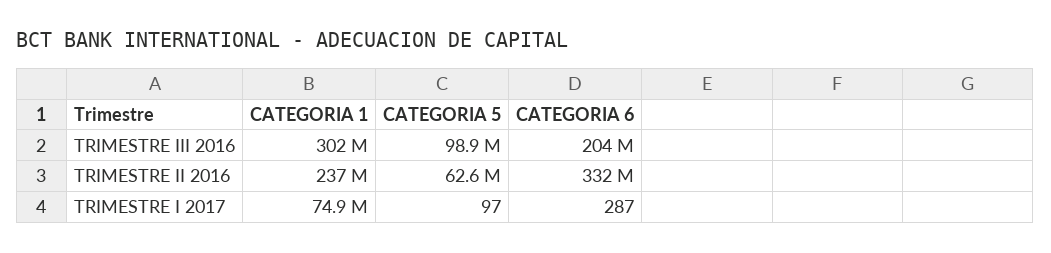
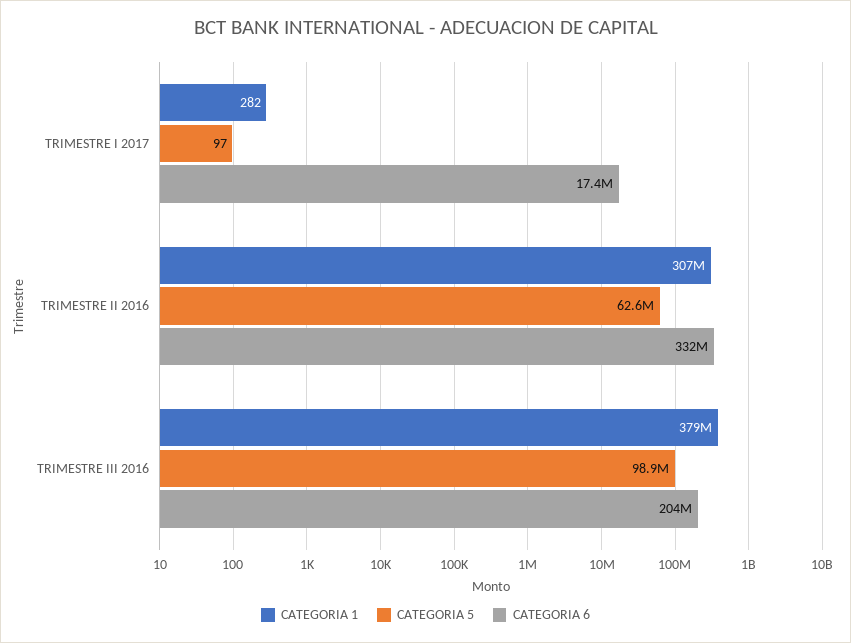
  {
    "CATEGORIA 1": {
-     "TRIMESTRE III 2016": 302000000,
+     "TRIMESTRE III 2016": 379000000,
-     "TRIMESTRE II 2016": 237000000,
+     "TRIMESTRE II 2016": 307000000,
-     "TRIMESTRE I 2017": 74900000
+     "TRIMESTRE I 2017": 282
    },
    "CATEGORIA 5": {
      "TRIMESTRE III 2016": 98900000,
      "TRIMESTRE II 2016": 62600000,
      "TRIMESTRE I 2017": 97
    },
    "CATEGORIA 6": {
      "TRIMESTRE III 2016": 204000000,
      "TRIMESTRE II 2016": 332000000,
-     "TRIMESTRE I 2017": 287
+     "TRIMESTRE I 2017": 17400000
    }
  }

